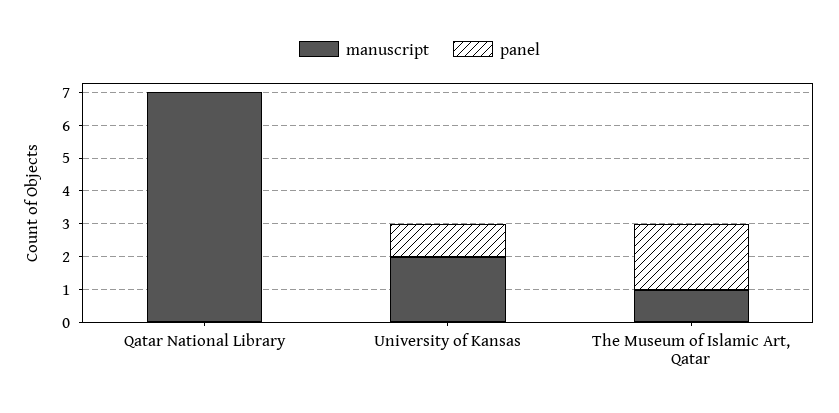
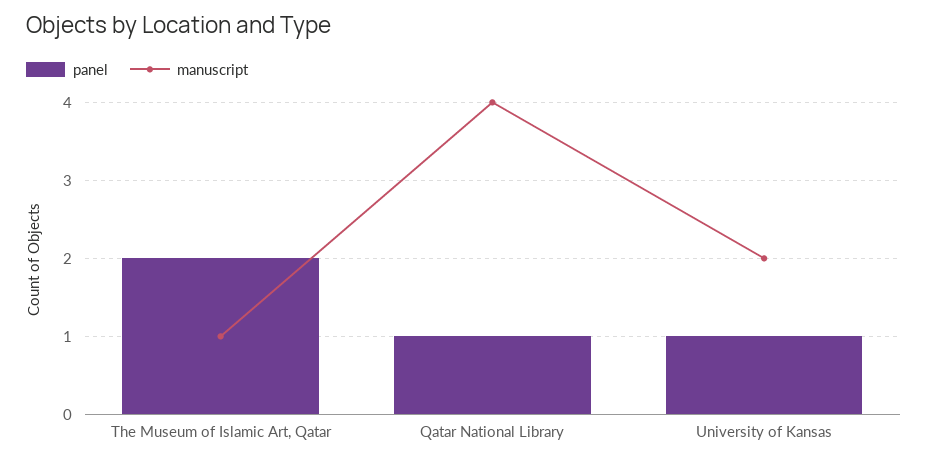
  {
    "manuscript": {
-     "Qatar National Library": 7,
+     "Qatar National Library": 4,
      "University of Kansas": 2,
      "The Museum of Islamic Art, Qatar": 1
    },
    "panel": {
-     "Qatar National Library": 0,
+     "Qatar National Library": 1,
      "University of Kansas": 1,
      "The Museum of Islamic Art, Qatar": 2
    }
  }

